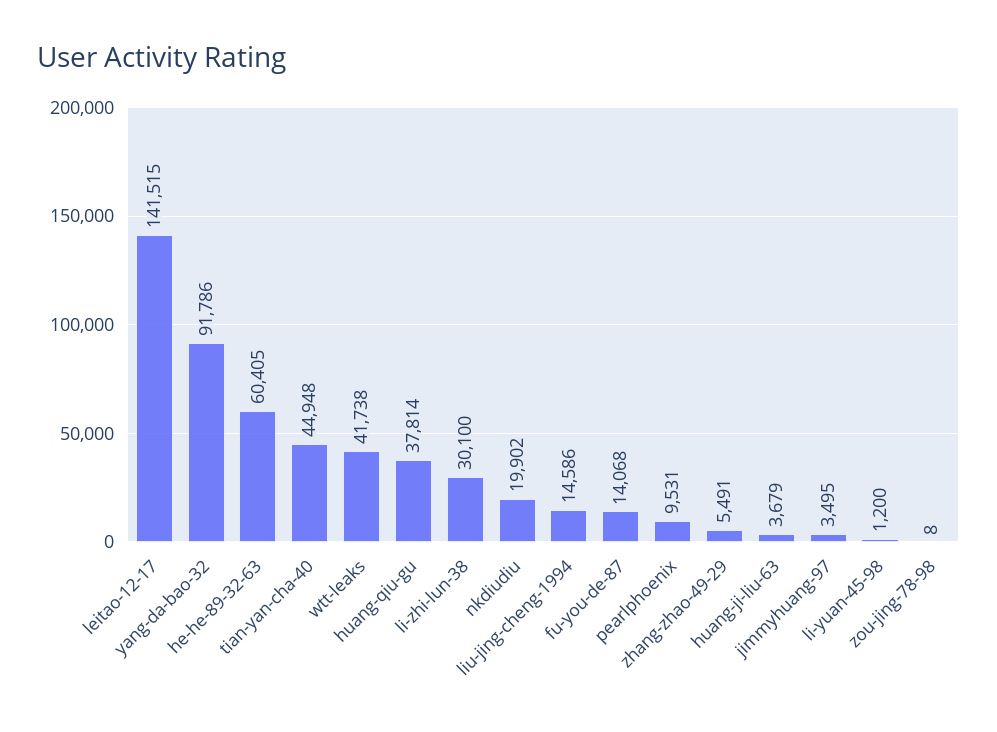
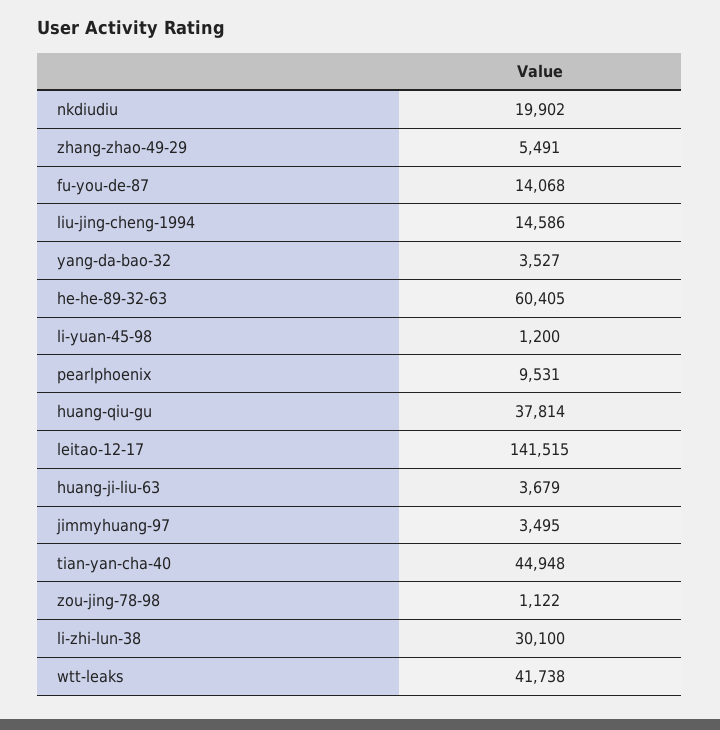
  {
    "leitao-12-17": 141515,
-   "yang-da-bao-32": 91786,
+   "yang-da-bao-32": 3527,
    "he-he-89-32-63": 60405,
    "tian-yan-cha-40": 44948,
    "wtt-leaks": 41738,
    "huang-qiu-gu": 37814,
    "li-zhi-lun-38": 30100,
    "nkdiudiu": 19902,
    "liu-jing-cheng-1994": 14586,
    "fu-you-de-87": 14068,
    "pearlphoenix": 9531,
    "zhang-zhao-49-29": 5491,
    "huang-ji-liu-63": 3679,
    "jimmyhuang-97": 3495,
    "li-yuan-45-98": 1200,
-   "zou-jing-78-98": 8
+   "zou-jing-78-98": 1122
  }

